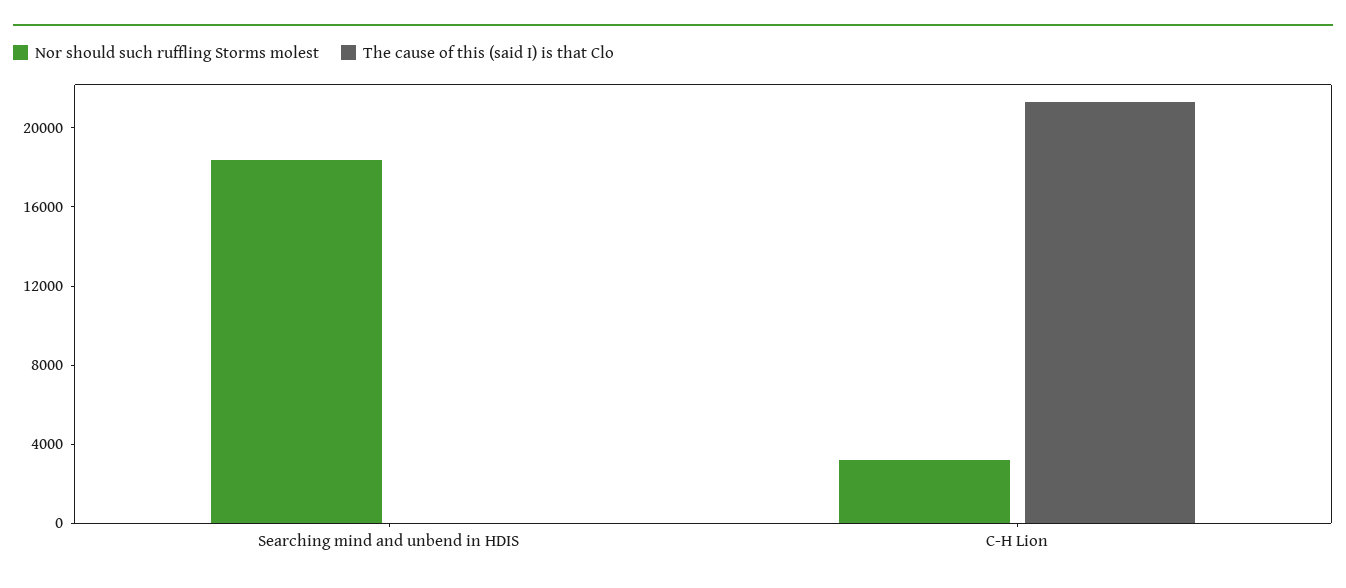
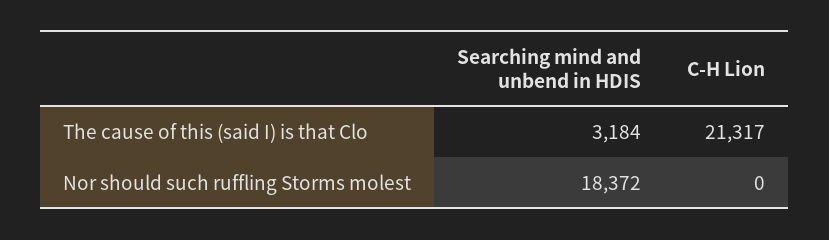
  {
    "Nor should such ruffling Storms molest": {
      "Searching mind and unbend in HDIS": 18372,
-     "C-H Lion": 3000
+     "C-H Lion": 0
    },
    "The cause of this (said I) is that Clo": {
-     "Searching mind and unbend in HDIS": 0,
+     "Searching mind and unbend in HDIS": 3184,
      "C-H Lion": 21317
    }
  }

